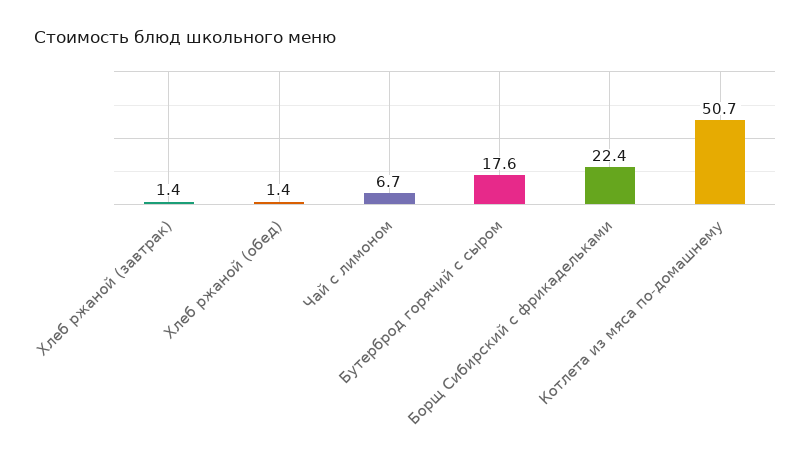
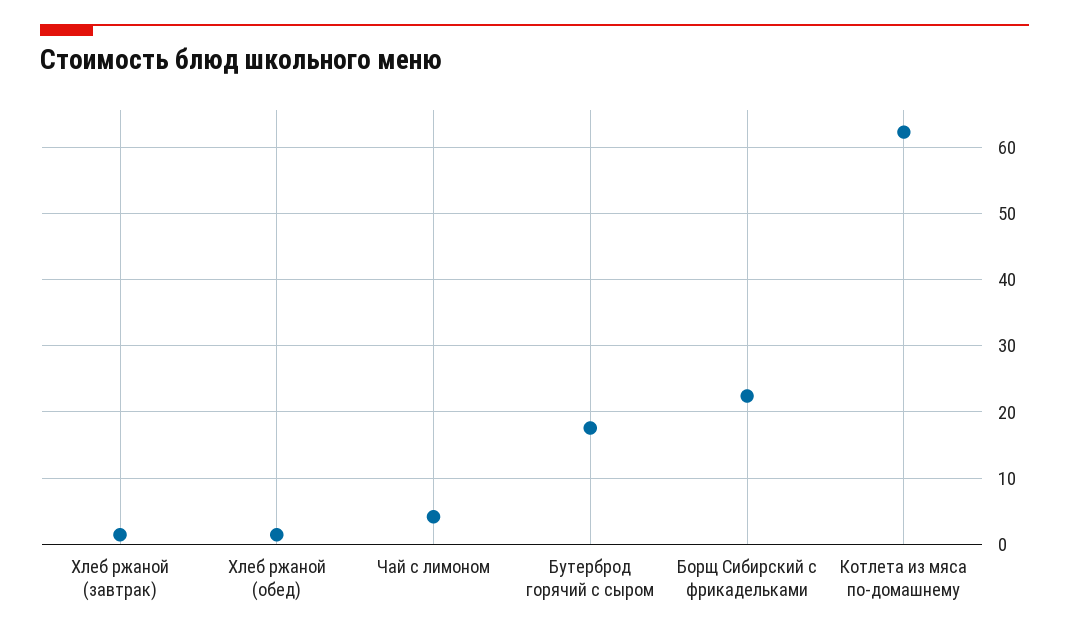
  {
    "Хлеб ржаной (завтрак)": 1.4,
    "Хлеб ржаной (обед)": 1.4,
-   "Чай с лимоном": 6.7,
+   "Чай с лимоном": 4,
    "Бутерброд горячий с сыром": 17.6,
    "Борщ Сибирский с фрикадельками": 22.4,
-   "Котлета из мяса по-домашнему": 50.7
+   "Котлета из мяса по-домашнему": 62
  }

